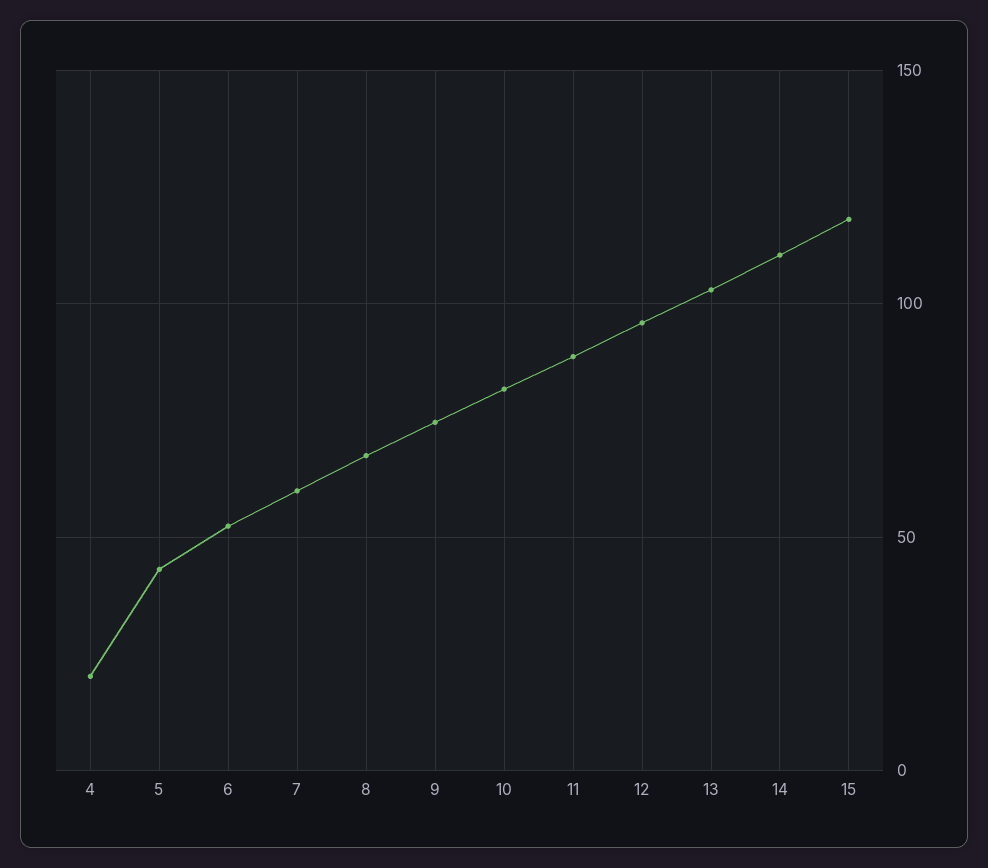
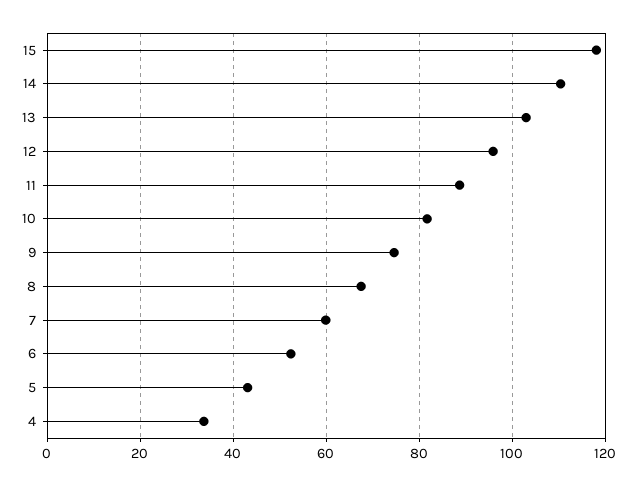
  {
-   "4": 20,
+   "4": 34,
    "5": 44,
    "6": 52,
    "7": 60,
    "8": 68,
    "9": 74,
    "10": 82,
    "11": 88,
    "12": 96,
    "13": 104,
    "14": 110,
    "15": 118
  }

